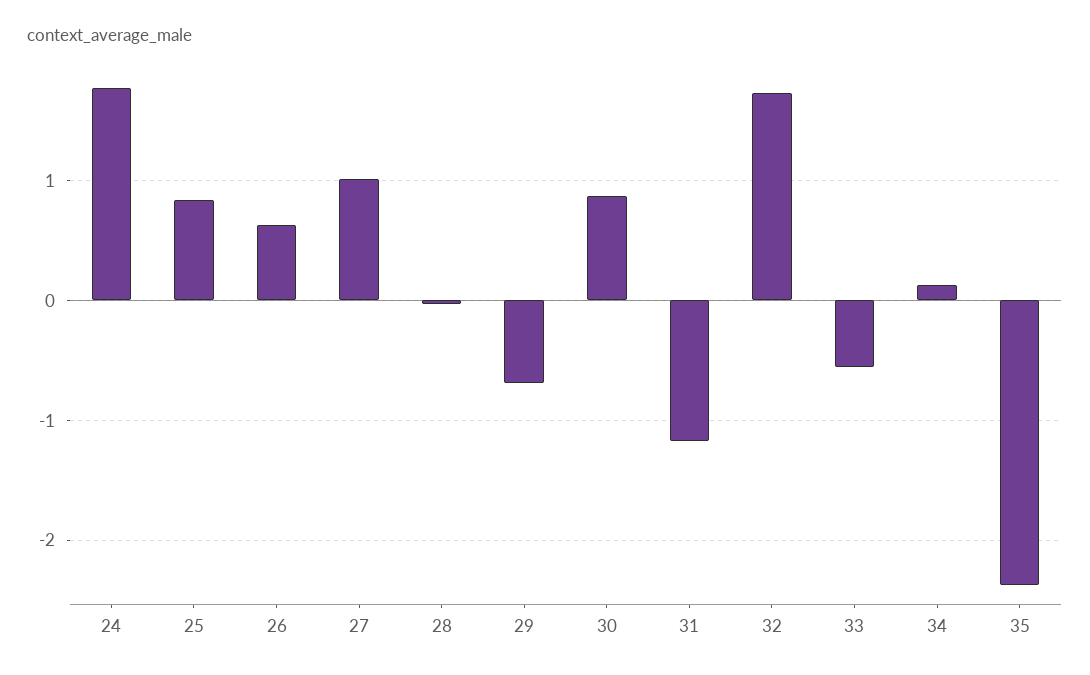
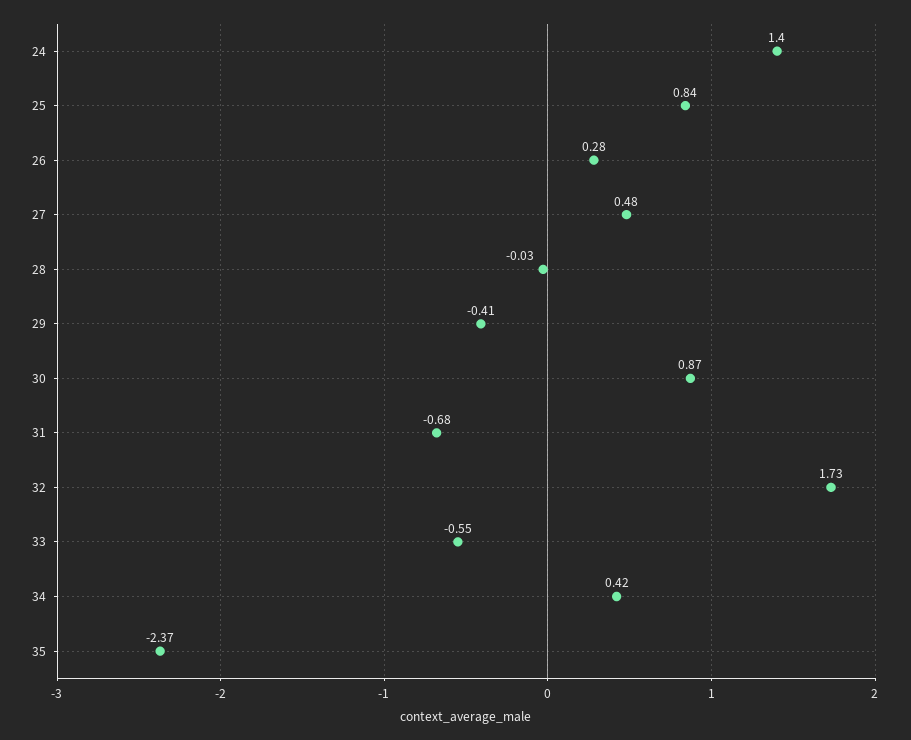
  {
-   "24": 1.8,
+   "24": 1.4,
    "25": 0.84,
-   "26": 0.6,
+   "26": 0.28,
-   "27": 1,
+   "27": 0.48,
    "28": -0.03,
-   "29": -0.7,
+   "29": -0.41,
    "30": 0.87,
-   "31": -1.2,
+   "31": -0.68,
    "32": 1.73,
    "33": -0.55,
-   "34": 0.1,
+   "34": 0.42,
    "35": -2.37
  }

